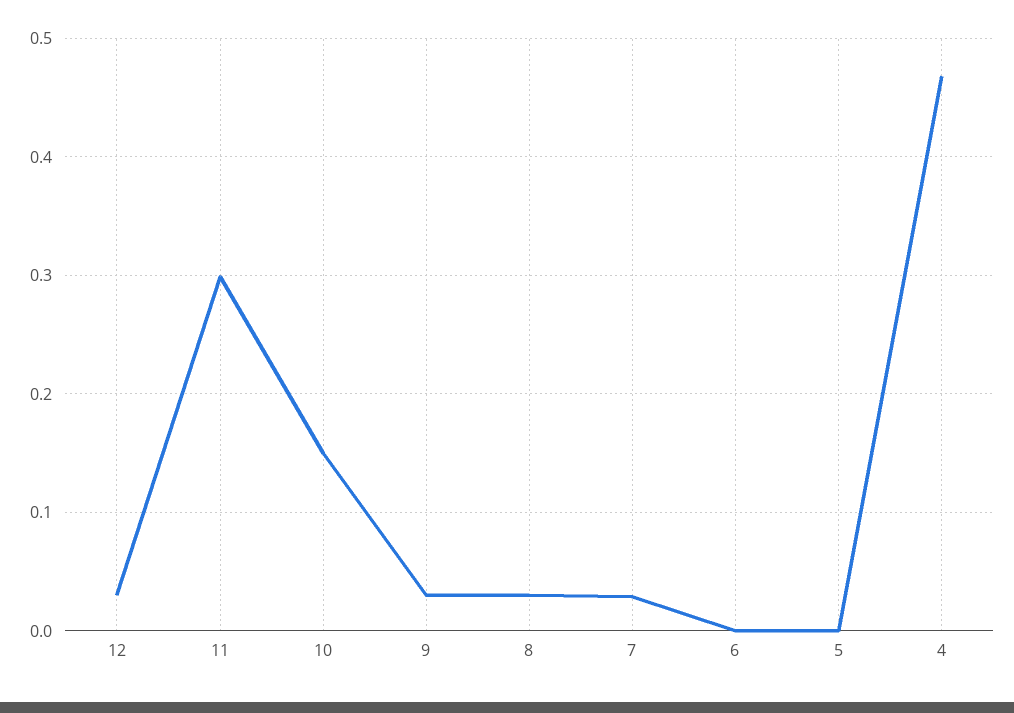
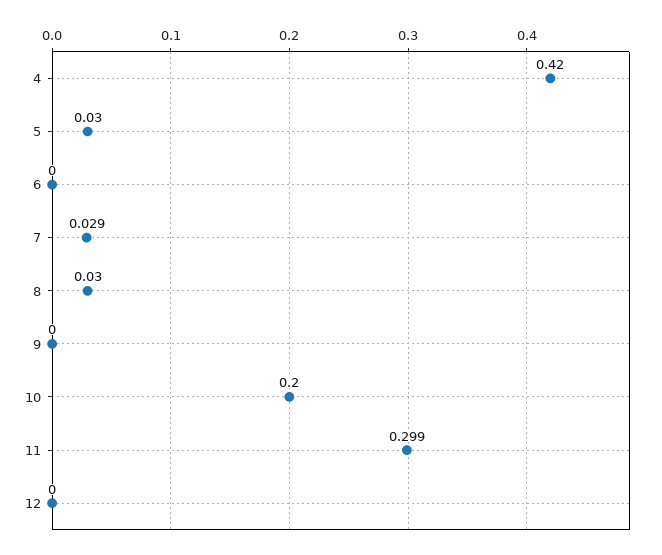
  {
-   "12": 0.03,
+   "12": 0,
    "11": 0.299,
-   "10": 0.15,
+   "10": 0.2,
-   "9": 0.03,
+   "9": 0,
    "8": 0.03,
    "7": 0.029,
    "6": 0,
-   "5": 0,
+   "5": 0.03,
-   "4": 0.47
+   "4": 0.42
  }

